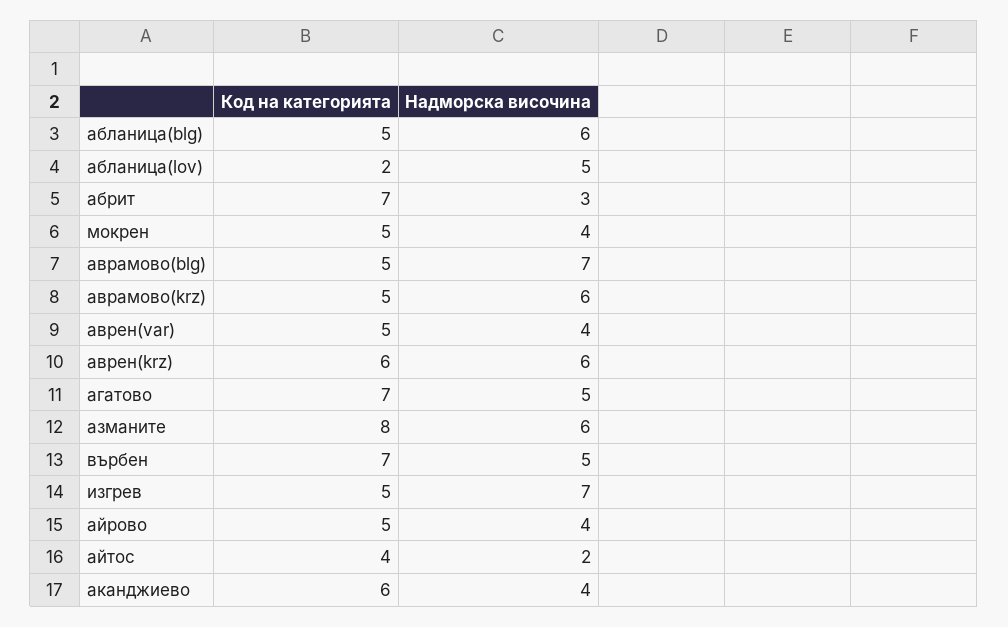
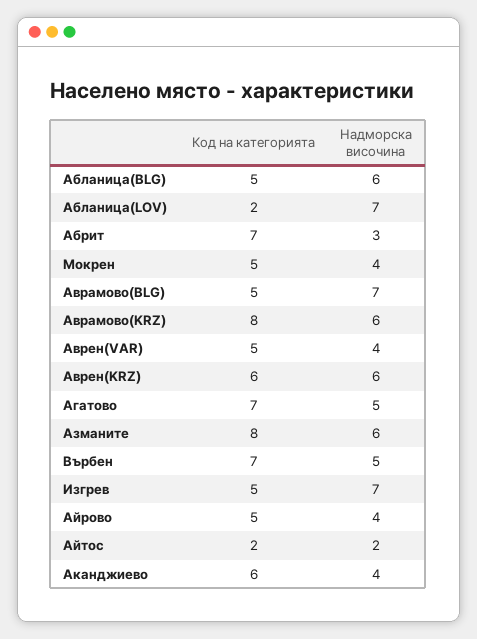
  {
    "Код на категорията": {
      "абланица(blg)": 5,
      "абланица(lov)": 2,
      "абрит": 7,
      "мокрен": 5,
      "аврамово(blg)": 5,
-     "аврамово(krz)": 5,
+     "аврамово(krz)": 8,
      "аврен(var)": 5,
      "аврен(krz)": 6,
      "агатово": 7,
      "азманите": 8,
      "върбен": 7,
      "изгрев": 5,
      "айрово": 5,
-     "айтос": 4,
+     "айтос": 2,
      "аканджиево": 6
    },
    "Надморска височина": {
      "абланица(blg)": 6,
-     "абланица(lov)": 5,
+     "абланица(lov)": 7,
      "абрит": 3,
      "мокрен": 4,
      "аврамово(blg)": 7,
      "аврамово(krz)": 6,
      "аврен(var)": 4,
      "аврен(krz)": 6,
      "агатово": 5,
      "азманите": 6,
      "върбен": 5,
      "изгрев": 7,
      "айрово": 4,
      "айтос": 2,
      "аканджиево": 4
    }
  }

